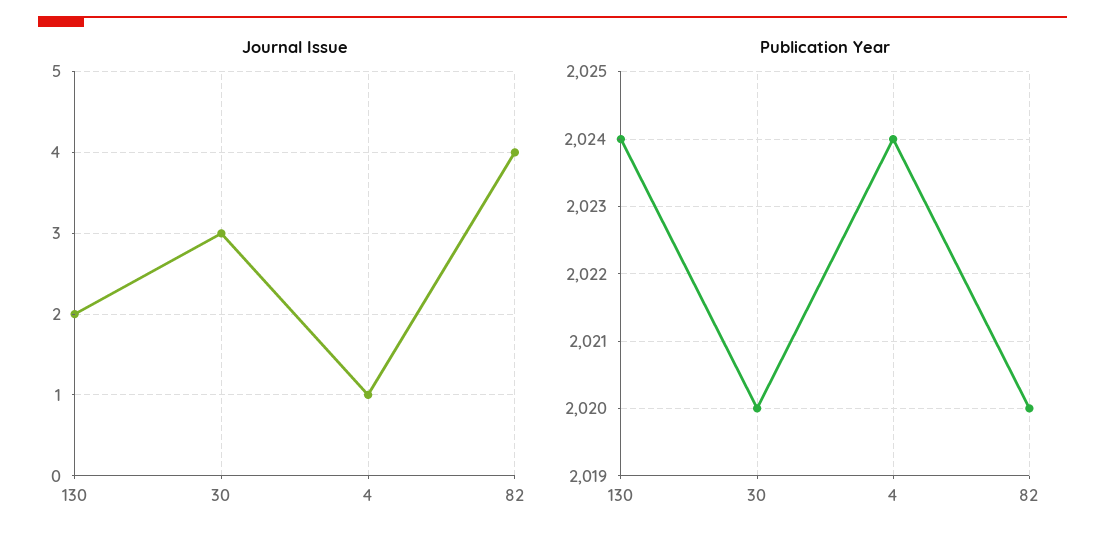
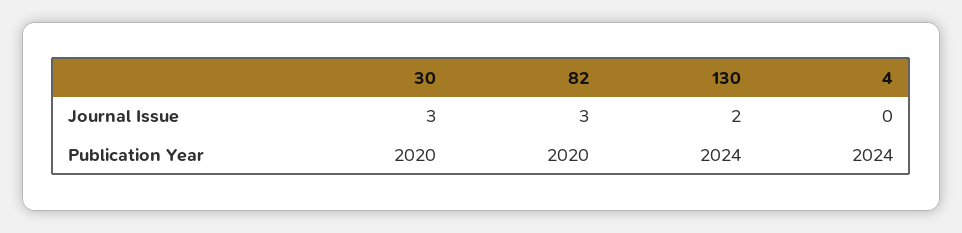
  {
    "Journal Issue": {
      "130": 2,
      "30": 3,
-     "4": 1,
+     "4": 0,
-     "82": 4
+     "82": 3
    },
    "Publication Year": {
      "130": 2024,
      "30": 2020,
      "4": 2024,
      "82": 2020
    }
  }

